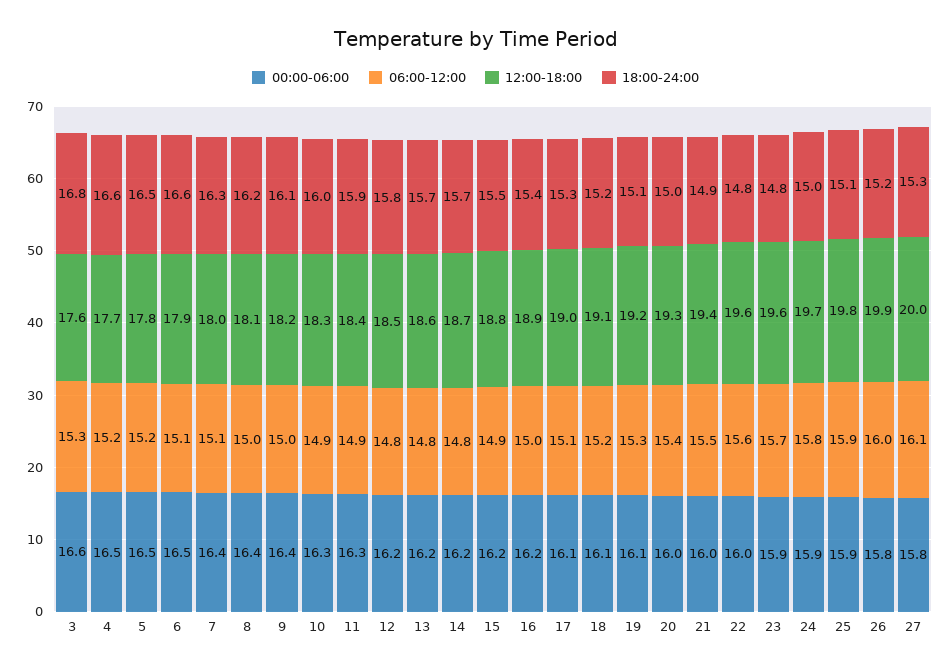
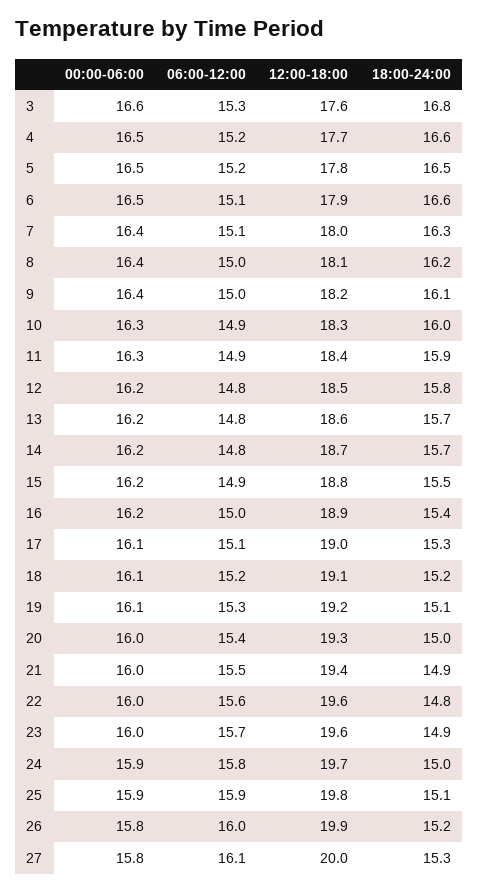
  {
    "00:00-06:00": {
      "3": 16.6,
      "4": 16.5,
      "5": 16.5,
      "6": 16.5,
      "7": 16.4,
      "8": 16.4,
      "9": 16.4,
      "10": 16.3,
      "11": 16.3,
      "12": 16.2,
      "13": 16.2,
      "14": 16.2,
      "15": 16.2,
      "16": 16.2,
      "17": 16.1,
      "18": 16.1,
      "19": 16.1,
      "20": 16,
      "21": 16,
      "22": 16,
-     "23": 15.9,
+     "23": 16,
      "24": 15.9,
      "25": 15.9,
      "26": 15.8,
      "27": 15.8
    },
    "06:00-12:00": {
      "3": 15.3,
      "4": 15.2,
      "5": 15.2,
      "6": 15.1,
      "7": 15.1,
      "8": 15,
      "9": 15,
      "10": 14.9,
      "11": 14.9,
      "12": 14.8,
      "13": 14.8,
      "14": 14.8,
      "15": 14.9,
      "16": 15,
      "17": 15.1,
      "18": 15.2,
      "19": 15.3,
      "20": 15.4,
      "21": 15.5,
      "22": 15.6,
      "23": 15.7,
      "24": 15.8,
      "25": 15.9,
      "26": 16,
      "27": 16.1
    },
    "12:00-18:00": {
      "3": 17.6,
      "4": 17.7,
      "5": 17.8,
      "6": 17.9,
      "7": 18,
      "8": 18.1,
      "9": 18.2,
      "10": 18.3,
      "11": 18.4,
      "12": 18.5,
      "13": 18.6,
      "14": 18.7,
      "15": 18.8,
      "16": 18.9,
      "17": 19,
      "18": 19.1,
      "19": 19.2,
      "20": 19.3,
      "21": 19.4,
      "22": 19.6,
      "23": 19.6,
      "24": 19.7,
      "25": 19.8,
      "26": 19.9,
      "27": 20
    },
    "18:00-24:00": {
      "3": 16.8,
      "4": 16.6,
      "5": 16.5,
      "6": 16.6,
      "7": 16.3,
      "8": 16.2,
      "9": 16.1,
      "10": 16,
      "11": 15.9,
      "12": 15.8,
      "13": 15.7,
      "14": 15.7,
      "15": 15.5,
      "16": 15.4,
      "17": 15.3,
      "18": 15.2,
      "19": 15.1,
      "20": 15,
      "21": 14.9,
      "22": 14.8,
-     "23": 14.8,
+     "23": 14.9,
      "24": 15,
      "25": 15.1,
      "26": 15.2,
      "27": 15.3
    }
  }

